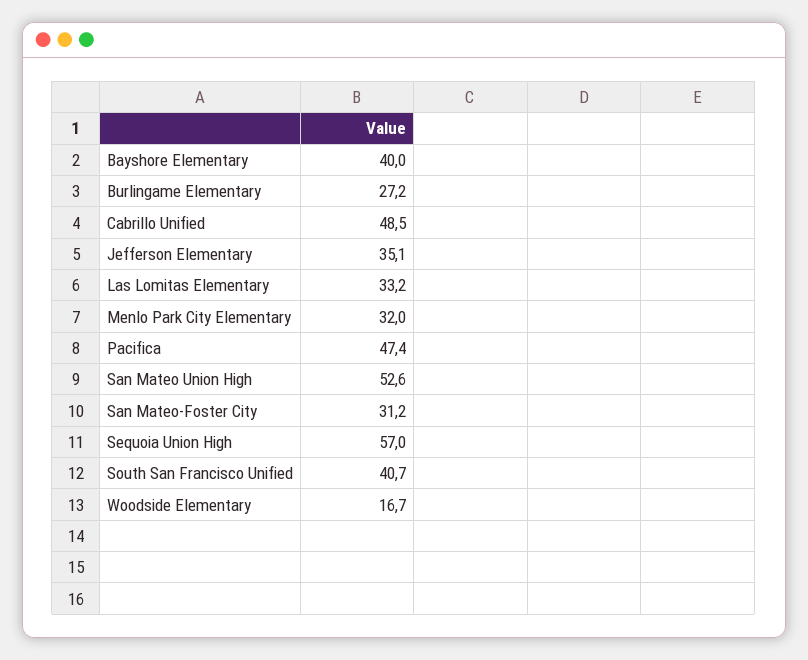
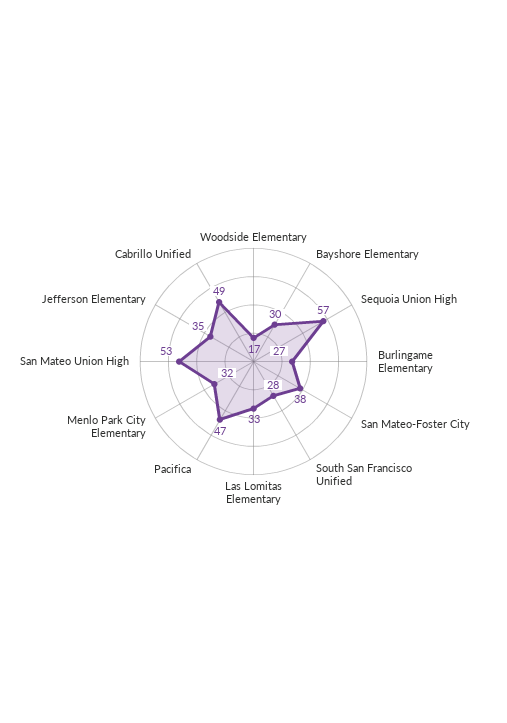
  {
-   "Bayshore Elementary": 40,
+   "Bayshore Elementary": 30,
    "Burlingame Elementary": 27.2,
    "Cabrillo Unified": 48.5,
    "Jefferson Elementary": 35.1,
    "Las Lomitas Elementary": 33.2,
    "Menlo Park City Elementary": 32,
    "Pacifica": 47.4,
    "San Mateo Union High": 52.6,
-   "San Mateo-Foster City": 31.2,
+   "San Mateo-Foster City": 38,
    "Sequoia Union High": 57,
-   "South San Francisco Unified": 40.7,
+   "South San Francisco Unified": 28,
    "Woodside Elementary": 16.7
  }

